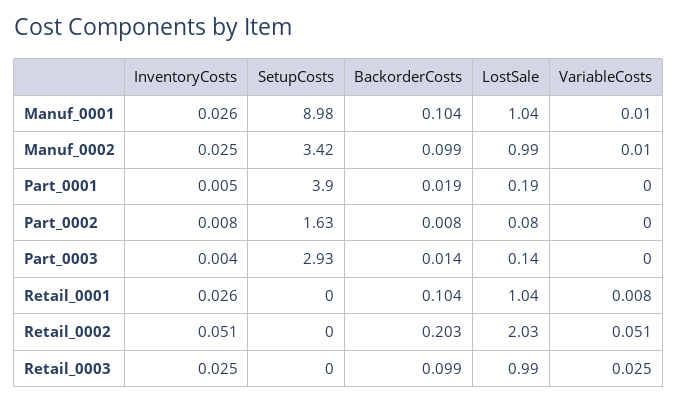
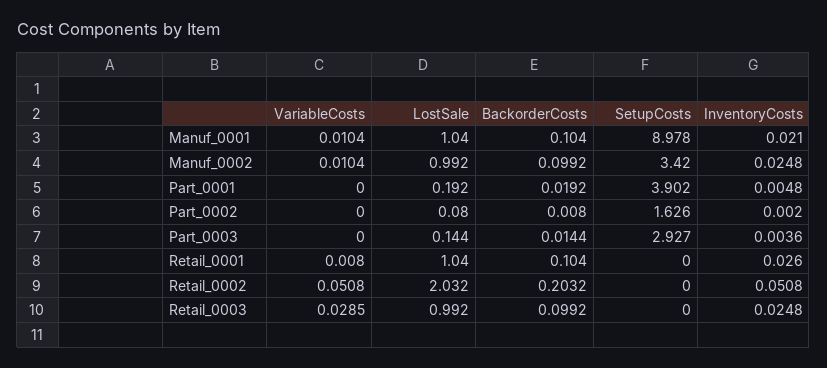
  {
    "InventoryCosts": {
-     "Manuf_0001": 0.026,
+     "Manuf_0001": 0.021,
      "Manuf_0002": 0.0248,
      "Part_0001": 0.0048,
-     "Part_0002": 0.008,
+     "Part_0002": 0.002,
      "Part_0003": 0.0036,
      "Retail_0001": 0.026,
      "Retail_0002": 0.0508,
      "Retail_0003": 0.0248
    },
    "SetupCosts": {
      "Manuf_0001": 8.978,
      "Manuf_0002": 3.42,
      "Part_0001": 3.902,
      "Part_0002": 1.626,
      "Part_0003": 2.927,
      "Retail_0001": 0,
      "Retail_0002": 0,
      "Retail_0003": 0
    },
    "BackorderCosts": {
      "Manuf_0001": 0.104,
      "Manuf_0002": 0.0992,
      "Part_0001": 0.0192,
      "Part_0002": 0.008,
      "Part_0003": 0.0144,
      "Retail_0001": 0.104,
      "Retail_0002": 0.2032,
      "Retail_0003": 0.0992
    },
    "LostSale": {
      "Manuf_0001": 1.04,
      "Manuf_0002": 0.992,
      "Part_0001": 0.192,
      "Part_0002": 0.08,
      "Part_0003": 0.144,
      "Retail_0001": 1.04,
      "Retail_0002": 2.032,
      "Retail_0003": 0.992
    },
    "VariableCosts": {
      "Manuf_0001": 0.0104,
      "Manuf_0002": 0.0104,
      "Part_0001": 0,
      "Part_0002": 0,
      "Part_0003": 0,
      "Retail_0001": 0.008,
      "Retail_0002": 0.0508,
-     "Retail_0003": 0.025
+     "Retail_0003": 0.0285
    }
  }

